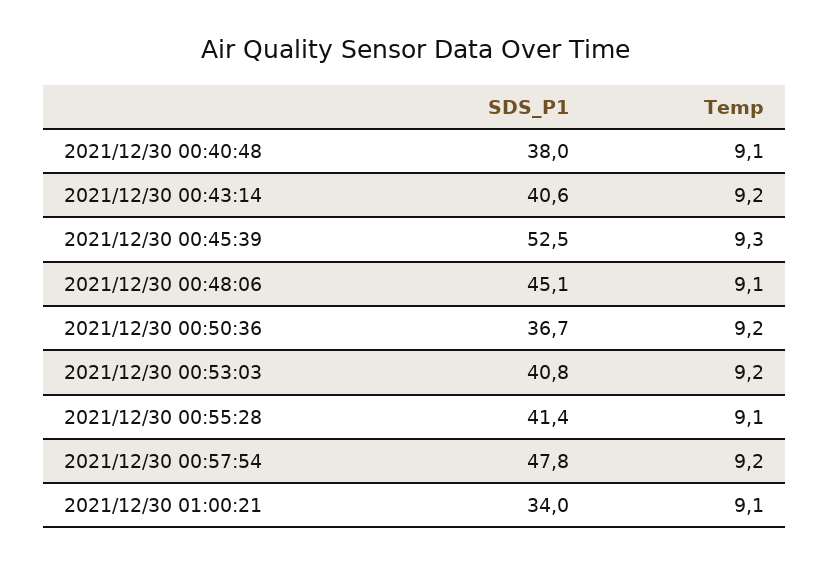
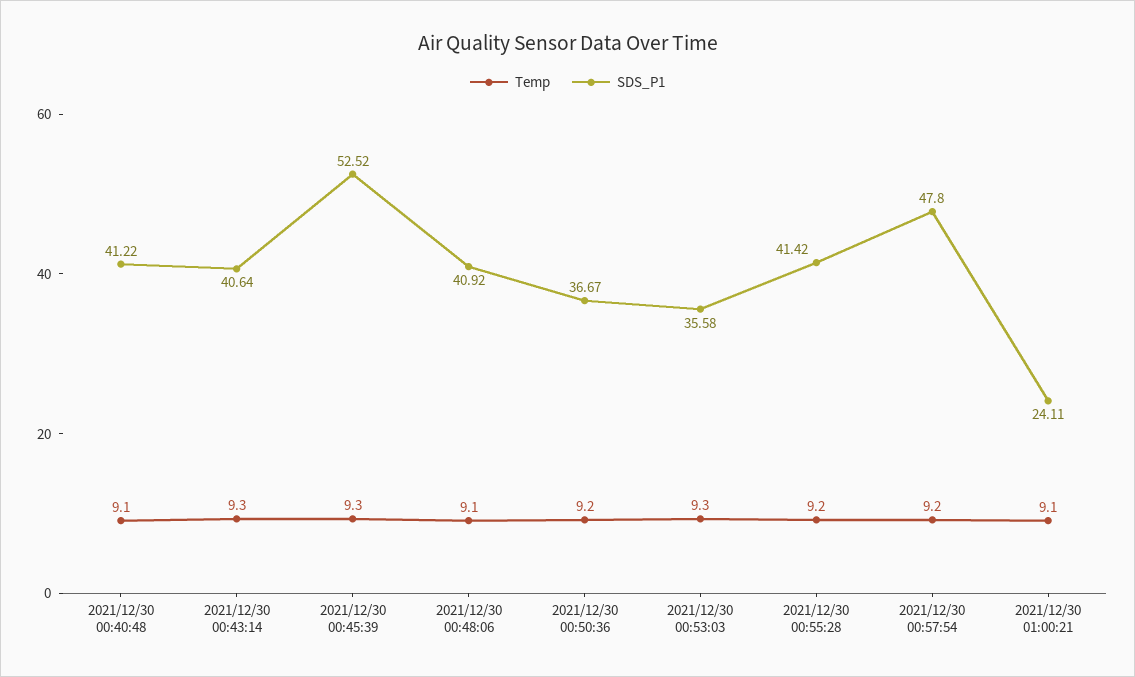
  {
    "SDS_P1": {
-     "2021/12/30 00:40:48": 38,
+     "2021/12/30 00:40:48": 41.22,
      "2021/12/30 00:43:14": 40.64,
      "2021/12/30 00:45:39": 52.52,
-     "2021/12/30 00:48:06": 45.1,
+     "2021/12/30 00:48:06": 40.92,
      "2021/12/30 00:50:36": 36.67,
-     "2021/12/30 00:53:03": 40.8,
+     "2021/12/30 00:53:03": 35.58,
      "2021/12/30 00:55:28": 41.42,
      "2021/12/30 00:57:54": 47.8,
-     "2021/12/30 01:00:21": 34
+     "2021/12/30 01:00:21": 24.11
    },
    "Temp": {
      "2021/12/30 00:40:48": 9.1,
-     "2021/12/30 00:43:14": 9.2,
+     "2021/12/30 00:43:14": 9.3,
      "2021/12/30 00:45:39": 9.3,
      "2021/12/30 00:48:06": 9.1,
      "2021/12/30 00:50:36": 9.2,
-     "2021/12/30 00:53:03": 9.2,
+     "2021/12/30 00:53:03": 9.3,
-     "2021/12/30 00:55:28": 9.1,
+     "2021/12/30 00:55:28": 9.2,
      "2021/12/30 00:57:54": 9.2,
      "2021/12/30 01:00:21": 9.1
    }
  }

